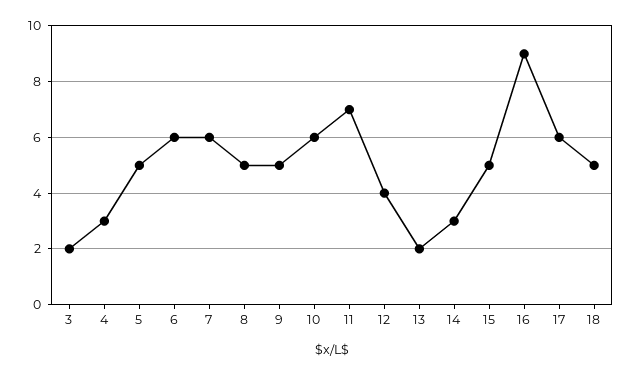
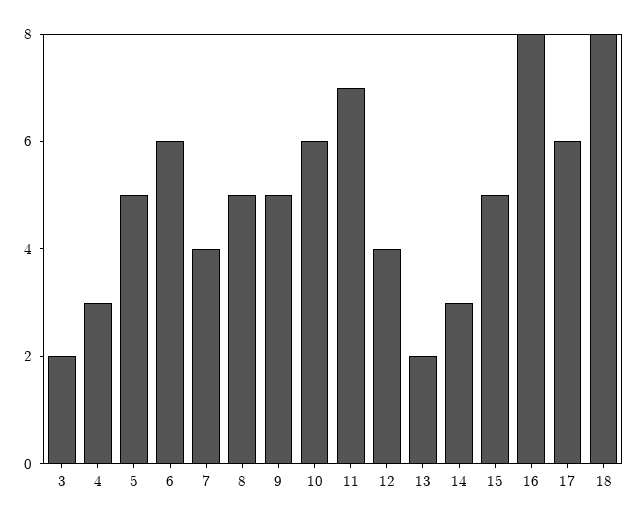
  {
    "3": 2,
    "4": 3,
    "5": 5,
    "6": 6,
-   "7": 6,
+   "7": 4,
    "8": 5,
    "9": 5,
    "10": 6,
    "11": 7,
    "12": 4,
    "13": 2,
    "14": 3,
    "15": 5,
-   "16": 9,
+   "16": 8,
    "17": 6,
-   "18": 5
+   "18": 8
  }

